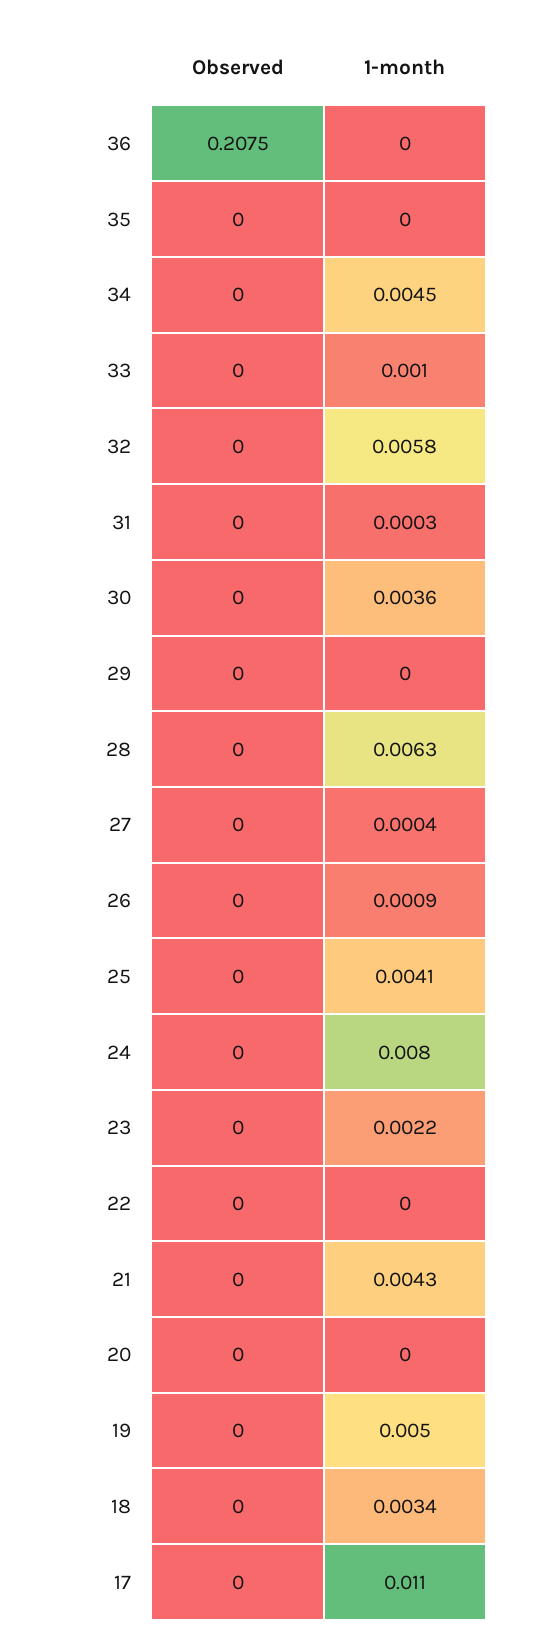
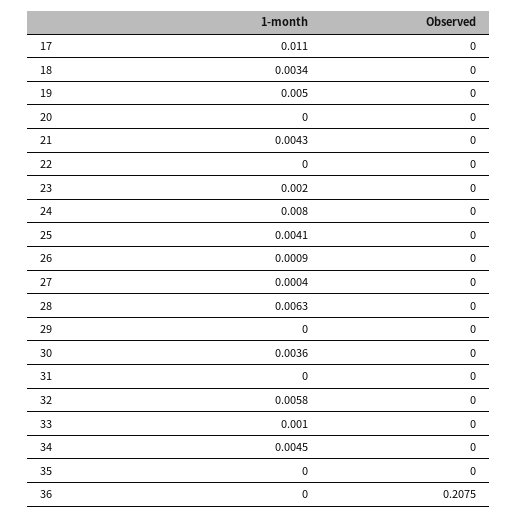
  {
    "Observed": {
      "36": 0.2075,
      "35": 0,
      "34": 0,
      "33": 0,
      "32": 0,
      "31": 0,
      "30": 0,
      "29": 0,
      "28": 0,
      "27": 0,
      "26": 0,
      "25": 0,
      "24": 0,
      "23": 0,
      "22": 0,
      "21": 0,
      "20": 0,
      "19": 0,
      "18": 0,
      "17": 0
    },
    "1-month": {
      "36": 0,
      "35": 0,
      "34": 0.0045,
      "33": 0.001,
      "32": 0.0058,
-     "31": 0.0003,
+     "31": 0,
      "30": 0.0036,
      "29": 0,
      "28": 0.0063,
      "27": 0.0004,
      "26": 0.0009,
      "25": 0.0041,
      "24": 0.008,
-     "23": 0.0022,
+     "23": 0.002,
      "22": 0,
      "21": 0.0043,
      "20": 0,
      "19": 0.005,
      "18": 0.0034,
      "17": 0.011
    }
  }

